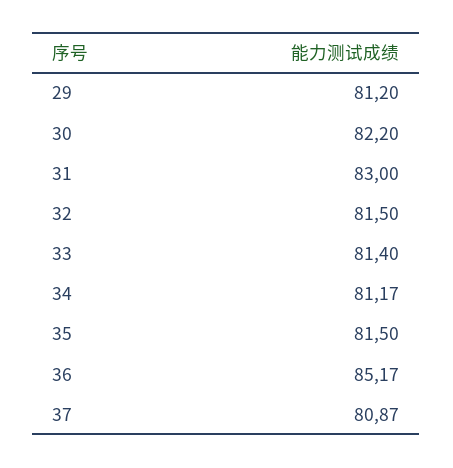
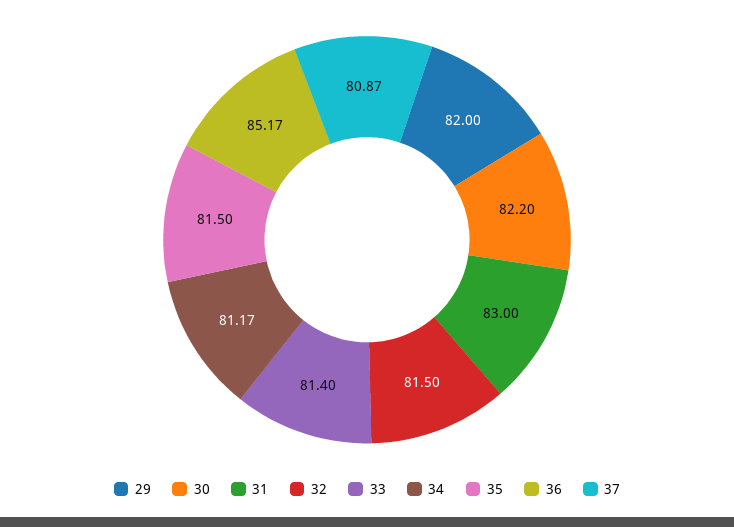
  {
-   "29": 81.2,
+   "29": 82,
    "30": 82.2,
    "31": 83,
    "32": 81.5,
    "33": 81.4,
    "34": 81.17,
    "35": 81.5,
    "36": 85.17,
    "37": 80.87
  }

